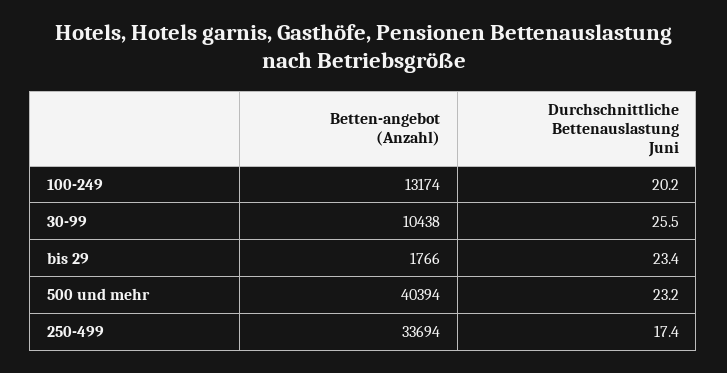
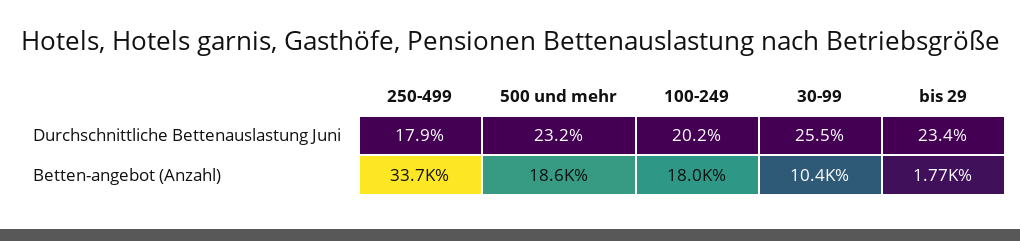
  {
    "Betten-angebot (Anzahl)": {
-     "100-249": 13174,
+     "100-249": 18000,
      "30-99": 10438,
      "bis 29": 1766,
-     "500 und mehr": 40394,
+     "500 und mehr": 18600,
      "250-499": 33694
    },
    "Durchschnittliche Bettenauslastung Juni": {
      "100-249": 20.2,
      "30-99": 25.5,
      "bis 29": 23.4,
      "500 und mehr": 23.2,
-     "250-499": 17.4
+     "250-499": 17.9
    }
  }

